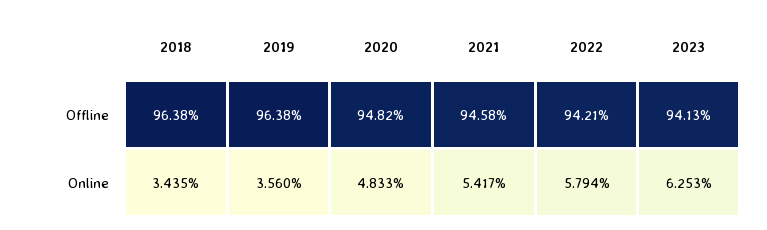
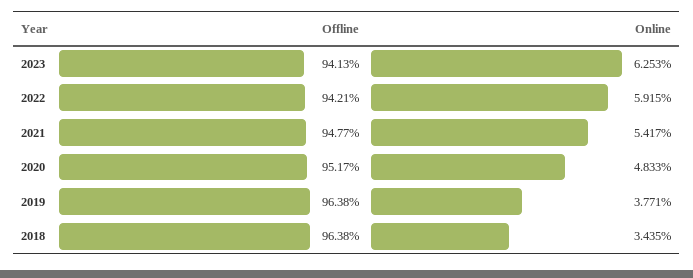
  {
    "2018": {
      "Offline": 96.38,
      "Online": 3.435
    },
    "2019": {
      "Offline": 96.38,
-     "Online": 3.56
+     "Online": 3.771
    },
    "2020": {
-     "Offline": 94.82,
+     "Offline": 95.17,
      "Online": 4.833
    },
    "2021": {
-     "Offline": 94.58,
+     "Offline": 94.77,
      "Online": 5.417
    },
    "2022": {
      "Offline": 94.21,
-     "Online": 5.794
+     "Online": 5.915
    },
    "2023": {
      "Offline": 94.13,
      "Online": 6.253
    }
  }

